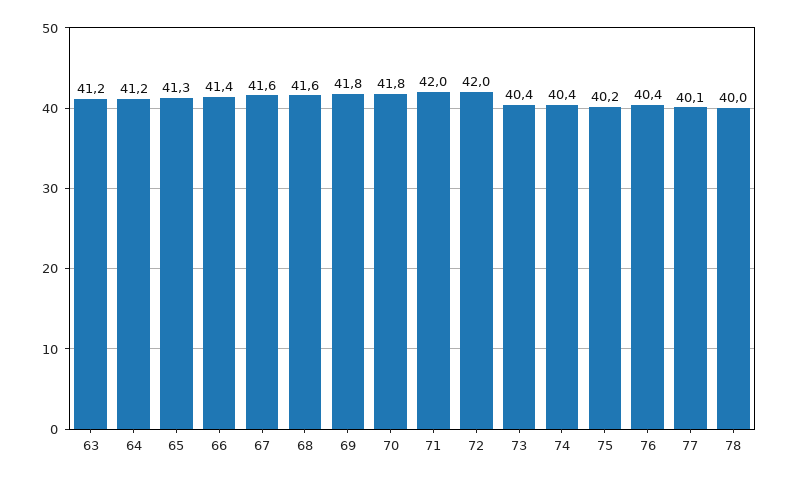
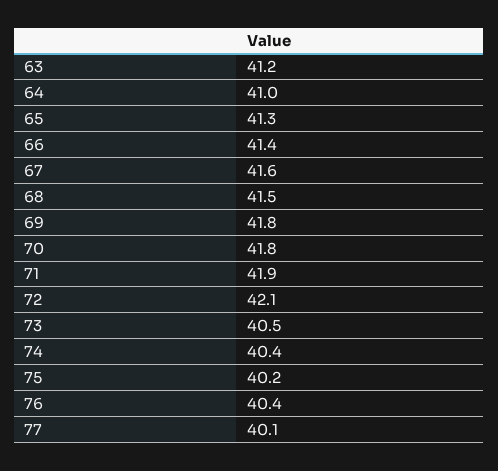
  {
    "63": 41.2,
-   "64": 41.2,
+   "64": 41,
    "65": 41.3,
    "66": 41.4,
    "67": 41.6,
-   "68": 41.6,
+   "68": 41.5,
    "69": 41.8,
    "70": 41.8,
-   "71": 42,
+   "71": 41.9,
-   "72": 42,
+   "72": 42.1,
-   "73": 40.4,
+   "73": 40.5,
    "74": 40.4,
    "75": 40.2,
    "76": 40.4,
-   "77": 40.1,
+   "77": 40.1
-   "78": 40
  }

